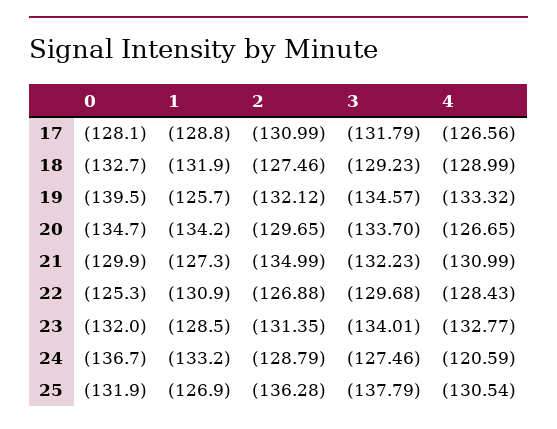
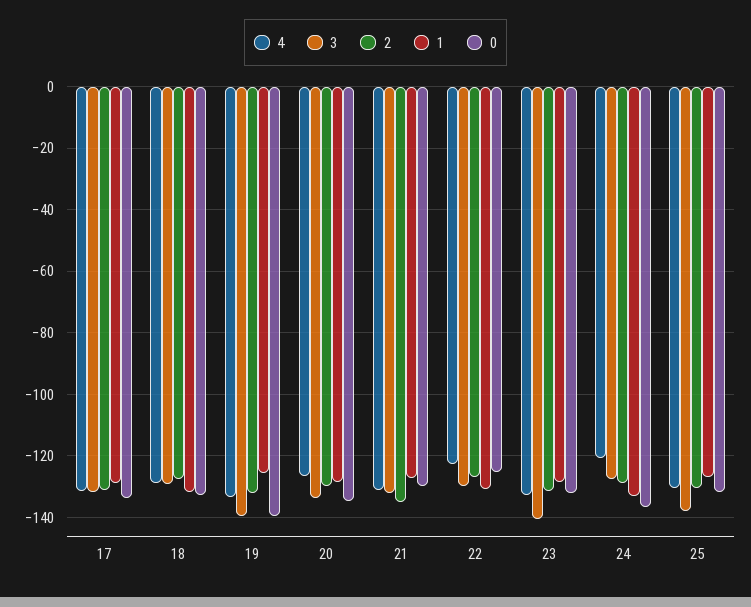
  {
    "0": {
-     "17": -128.1,
+     "17": -134,
      "18": -132.7,
      "19": -139.5,
      "20": -134.7,
      "21": -129.9,
      "22": -125.3,
      "23": -132,
      "24": -136.7,
      "25": -131.9
    },
    "1": {
      "17": -128.8,
      "18": -131.9,
      "19": -125.7,
-     "20": -134.2,
+     "20": -128,
      "21": -127.3,
      "22": -130.9,
      "23": -128.5,
      "24": -133.2,
      "25": -126.9
    },
    "2": {
      "17": -130.99,
      "18": -127.46,
      "19": -132.12,
      "20": -129.65,
      "21": -134.99,
      "22": -126.88,
      "23": -131.35,
      "24": -128.79,
-     "25": -136.28
+     "25": -130
    },
    "3": {
      "17": -131.79,
      "18": -129.23,
-     "19": -134.57,
+     "19": -140,
      "20": -133.7,
      "21": -132.23,
      "22": -129.68,
-     "23": -134.01,
+     "23": -140,
      "24": -127.46,
      "25": -137.79
    },
    "4": {
-     "17": -126.56,
+     "17": -132,
      "18": -128.99,
      "19": -133.32,
      "20": -126.65,
      "21": -130.99,
-     "22": -128.43,
+     "22": -122,
      "23": -132.77,
      "24": -120.59,
      "25": -130.54
    }
  }

